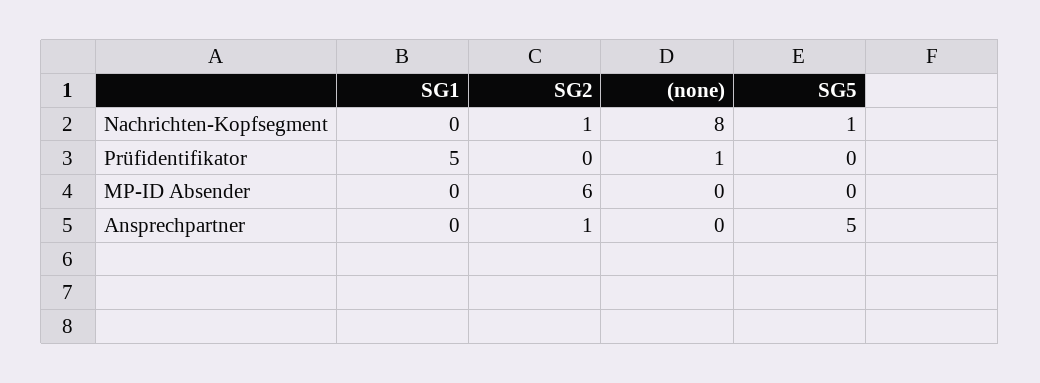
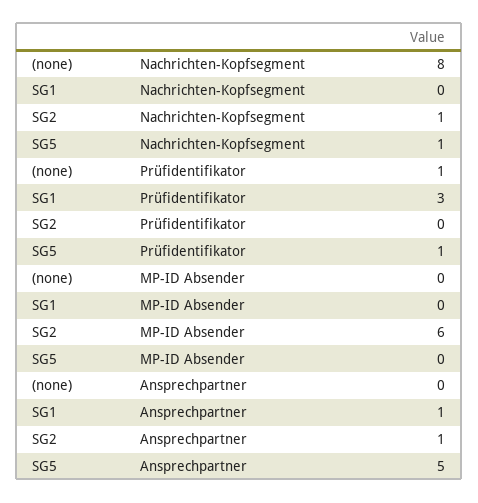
  {
    "SG1": {
      "Nachrichten-Kopfsegment": 0,
-     "Prüfidentifikator": 5,
+     "Prüfidentifikator": 3,
      "MP-ID Absender": 0,
-     "Ansprechpartner": 0
+     "Ansprechpartner": 1
    },
    "SG2": {
      "Nachrichten-Kopfsegment": 1,
      "Prüfidentifikator": 0,
      "MP-ID Absender": 6,
      "Ansprechpartner": 1
    },
    "(none)": {
      "Nachrichten-Kopfsegment": 8,
      "Prüfidentifikator": 1,
      "MP-ID Absender": 0,
      "Ansprechpartner": 0
    },
    "SG5": {
      "Nachrichten-Kopfsegment": 1,
-     "Prüfidentifikator": 0,
+     "Prüfidentifikator": 1,
      "MP-ID Absender": 0,
      "Ansprechpartner": 5
    }
  }

